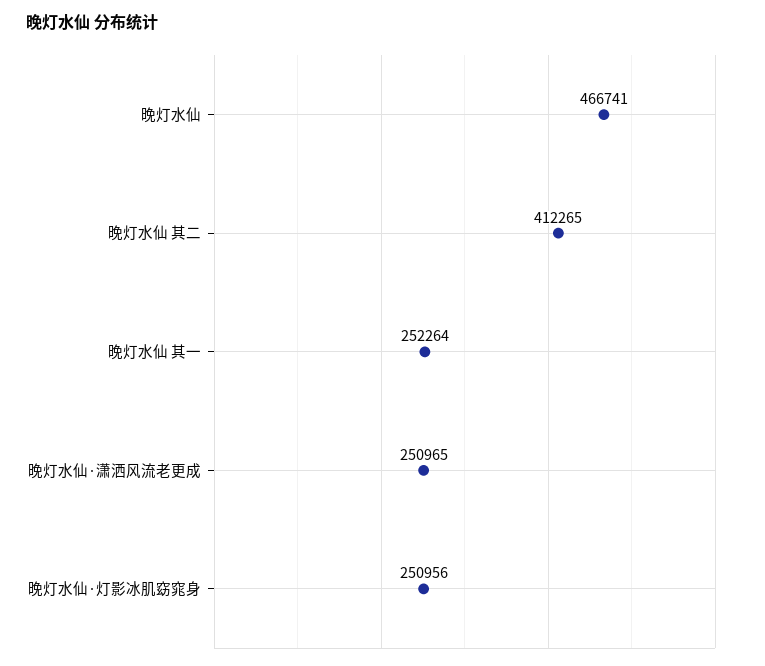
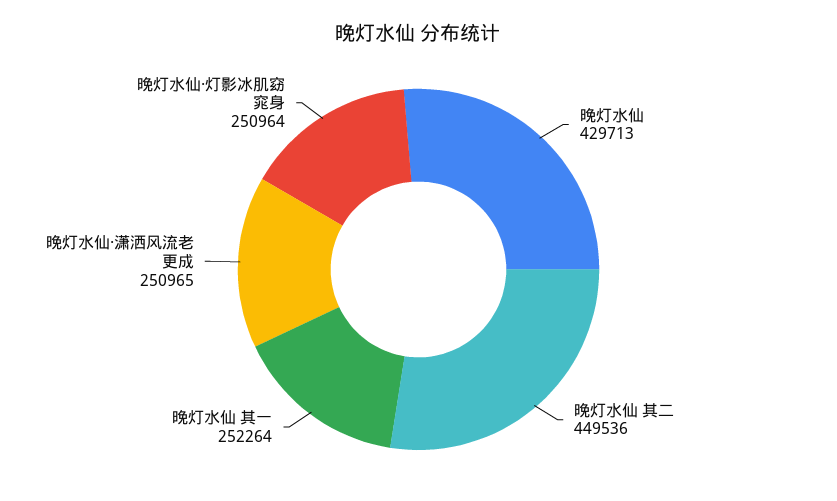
  {
-   "晚灯水仙": 466741,
+   "晚灯水仙": 429713,
-   "晚灯水仙 其二": 412265,
+   "晚灯水仙 其二": 449536,
    "晚灯水仙 其一": 252264,
    "晚灯水仙·潇洒风流老更成": 250965,
-   "晚灯水仙·灯影冰肌窈窕身": 250956
+   "晚灯水仙·灯影冰肌窈窕身": 250964
  }

